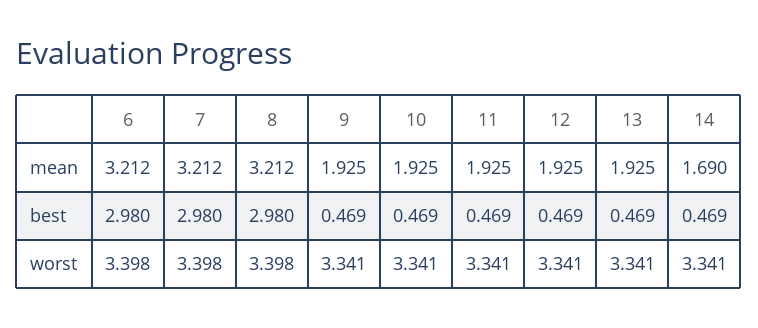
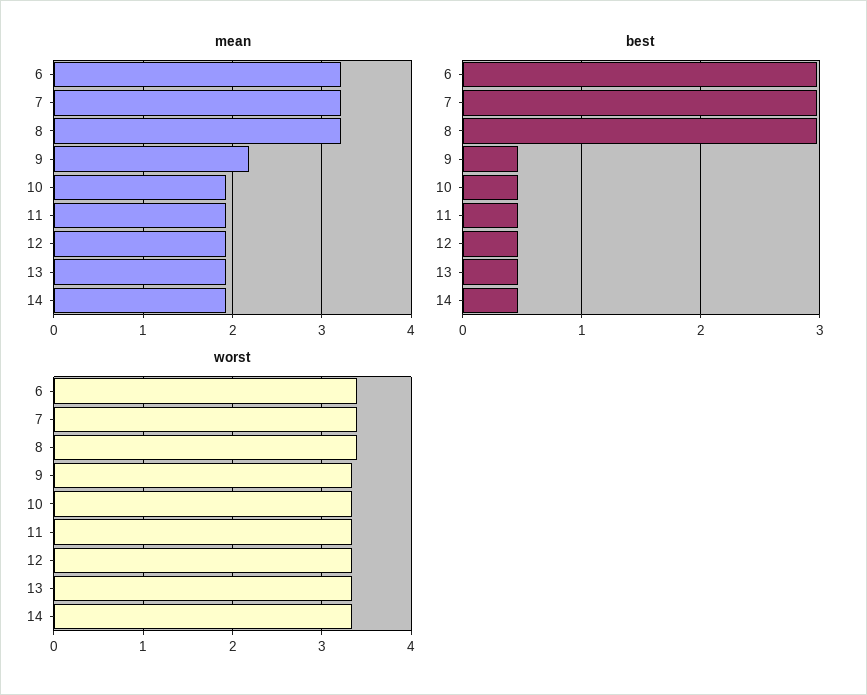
  {
    "mean": {
      "6": 3.212,
      "7": 3.212,
      "8": 3.212,
-     "9": 1.925,
+     "9": 2.2,
      "10": 1.925,
      "11": 1.925,
      "12": 1.925,
      "13": 1.925,
-     "14": 1.69
+     "14": 1.9
    },
    "best": {
      "6": 2.98,
      "7": 2.98,
      "8": 2.98,
      "9": 0.469,
      "10": 0.469,
      "11": 0.469,
      "12": 0.469,
      "13": 0.469,
      "14": 0.469
    },
    "worst": {
      "6": 3.398,
      "7": 3.398,
      "8": 3.398,
      "9": 3.341,
      "10": 3.341,
      "11": 3.341,
      "12": 3.341,
      "13": 3.341,
      "14": 3.341
    }
  }

